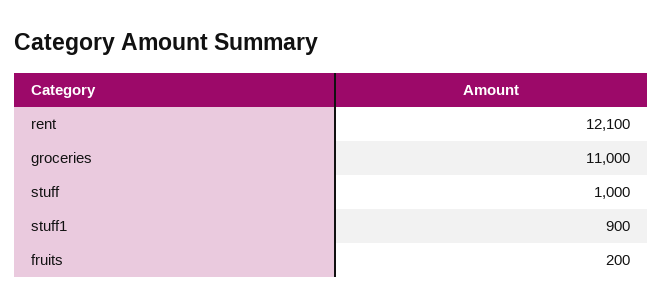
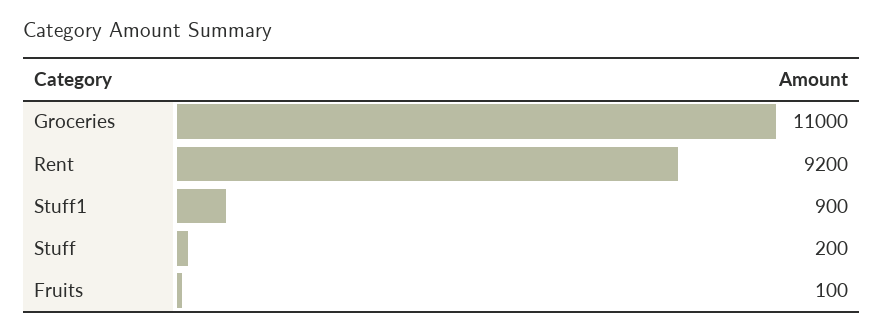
  {
-   "rent": 12100,
+   "rent": 9200,
    "groceries": 11000,
-   "stuff": 1000,
+   "stuff": 200,
    "stuff1": 900,
-   "fruits": 200
+   "fruits": 100
  }

